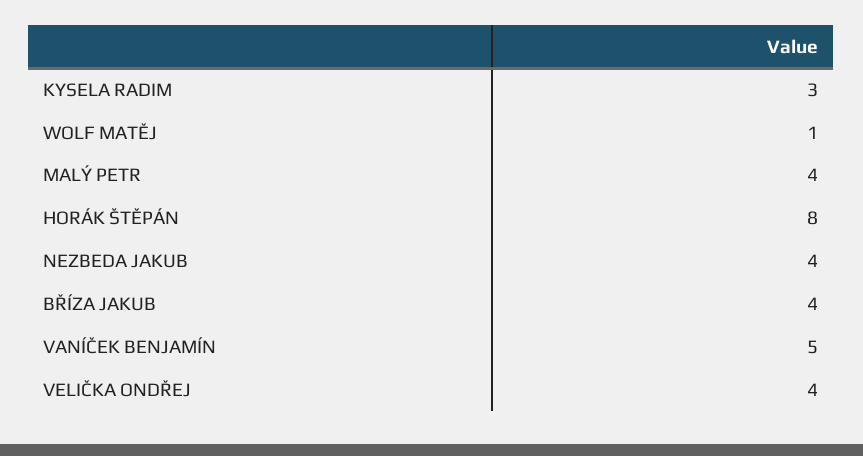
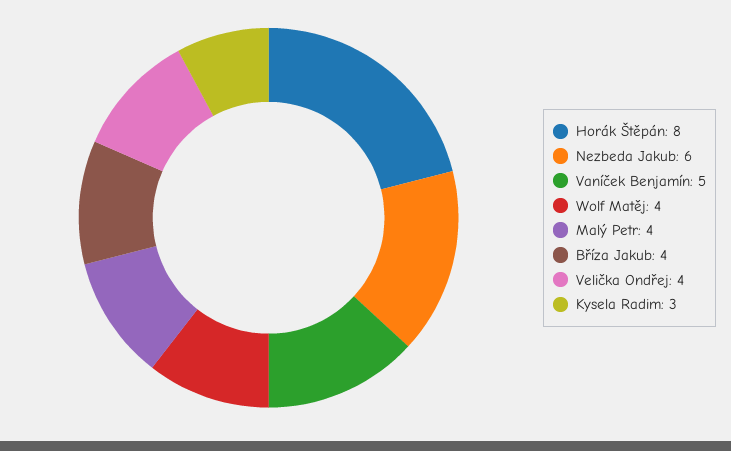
  {
    "KYSELA RADIM": 3,
-   "WOLF MATĚJ": 1,
+   "WOLF MATĚJ": 4,
    "MALÝ PETR": 4,
    "HORÁK ŠTĚPÁN": 8,
-   "NEZBEDA JAKUB": 4,
+   "NEZBEDA JAKUB": 6,
    "BŘÍZA JAKUB": 4,
    "VANÍČEK BENJAMÍN": 5,
    "VELIČKA ONDŘEJ": 4
  }

